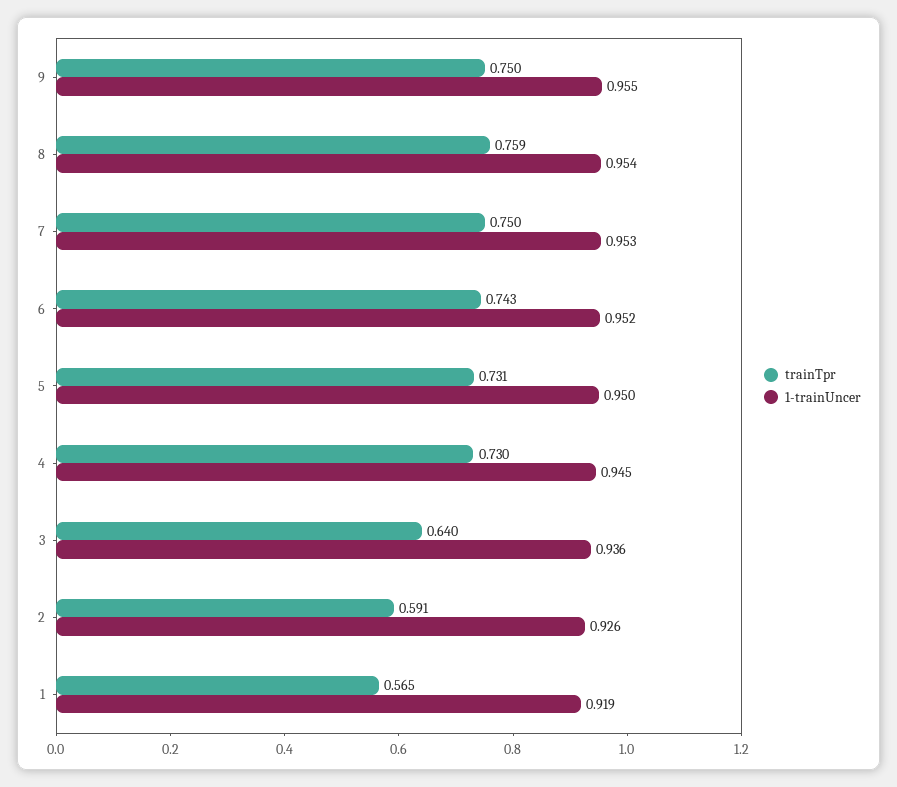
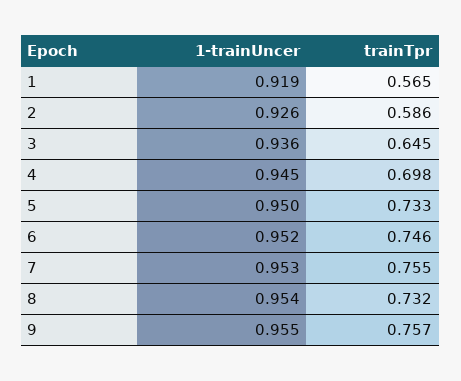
  {
    "trainTpr": {
-     "9": 0.75,
+     "9": 0.757,
-     "8": 0.759,
+     "8": 0.732,
-     "7": 0.75,
+     "7": 0.755,
-     "6": 0.743,
+     "6": 0.746,
-     "5": 0.731,
+     "5": 0.733,
-     "4": 0.73,
+     "4": 0.698,
-     "3": 0.64,
+     "3": 0.645,
-     "2": 0.591,
+     "2": 0.586,
      "1": 0.565
    },
    "1-trainUncer": {
      "9": 0.955,
      "8": 0.954,
      "7": 0.953,
      "6": 0.952,
      "5": 0.95,
      "4": 0.945,
      "3": 0.936,
      "2": 0.926,
      "1": 0.919
    }
  }

